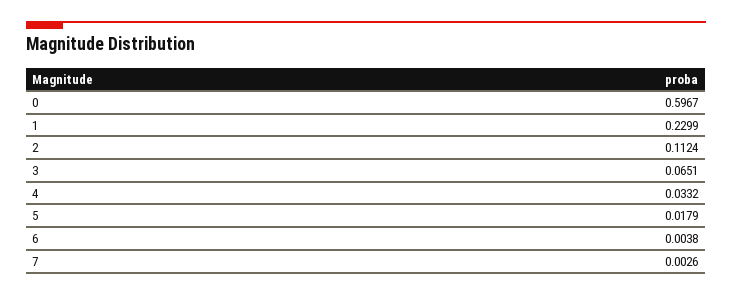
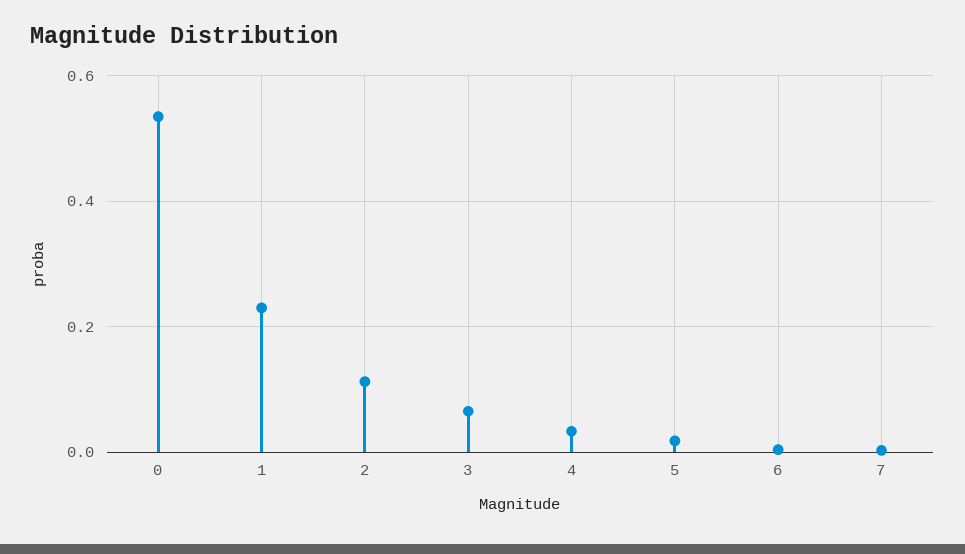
  {
-   "0": 0.5967,
+   "0": 0.54,
    "1": 0.2299,
    "2": 0.1124,
    "3": 0.0651,
    "4": 0.0332,
    "5": 0.0179,
    "6": 0.0038,
    "7": 0.0026
  }

